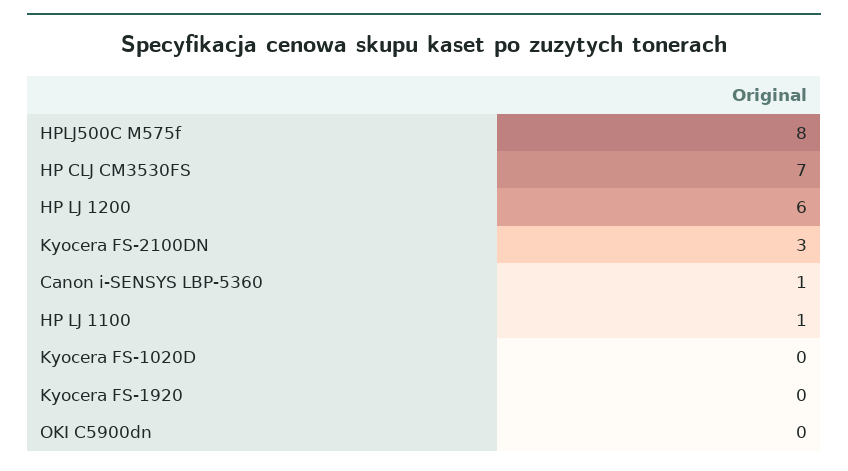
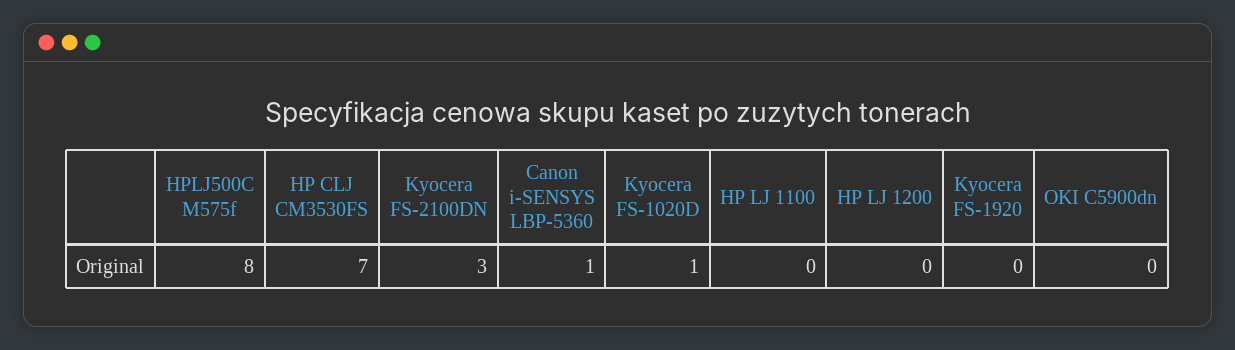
  {
    "HPLJ500C M575f": 8,
    "HP CLJ CM3530FS": 7,
-   "HP LJ 1200": 6,
+   "HP LJ 1200": 0,
    "Kyocera FS-2100DN": 3,
    "Canon i-SENSYS LBP-5360": 1,
-   "HP LJ 1100": 1,
+   "HP LJ 1100": 0,
-   "Kyocera FS-1020D": 0,
+   "Kyocera FS-1020D": 1,
    "Kyocera FS-1920": 0,
    "OKI C5900dn": 0
  }

